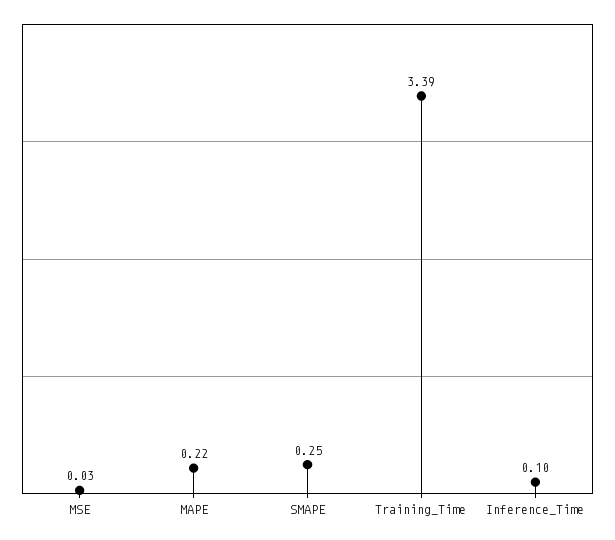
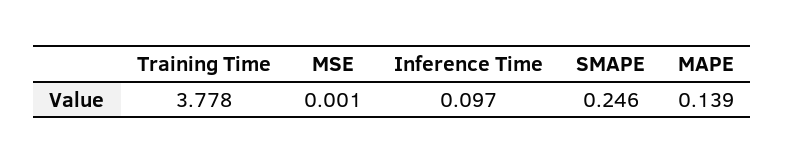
  {
-   "MSE": 0.03,
+   "MSE": 0.001,
-   "MAPE": 0.22,
+   "MAPE": 0.139,
    "SMAPE": 0.246,
-   "Training_Time": 3.39,
+   "Training_Time": 3.778,
    "Inference_Time": 0.097
  }

